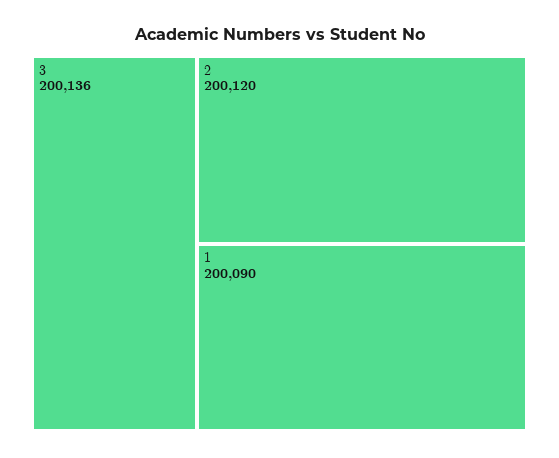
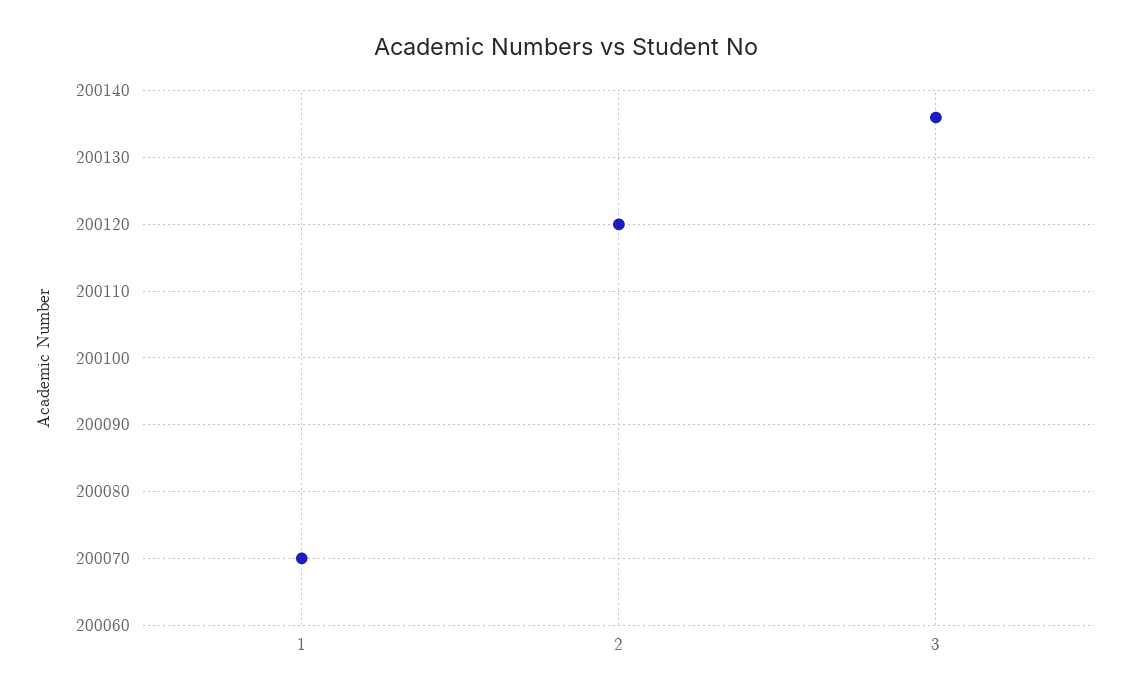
  {
    "3": 200136,
    "2": 200120,
-   "1": 200090
+   "1": 200070
  }

